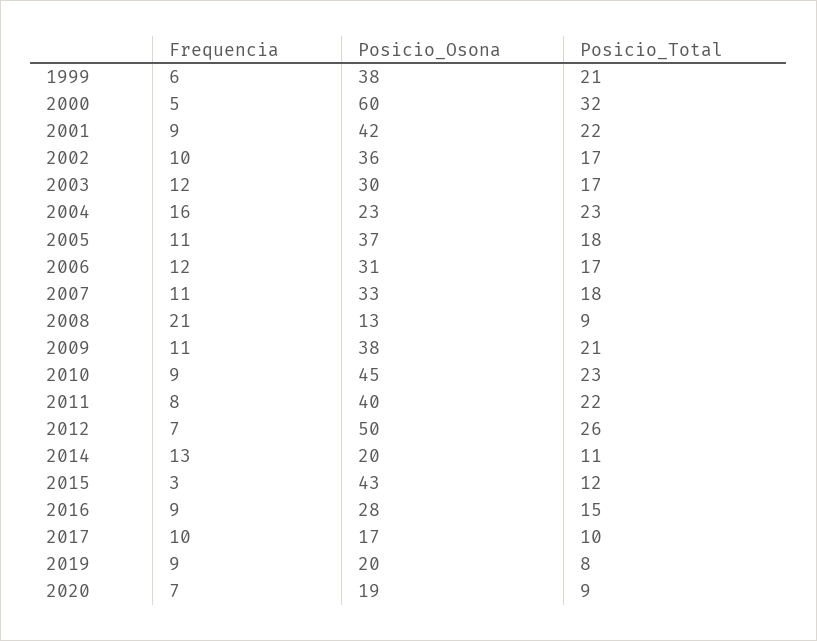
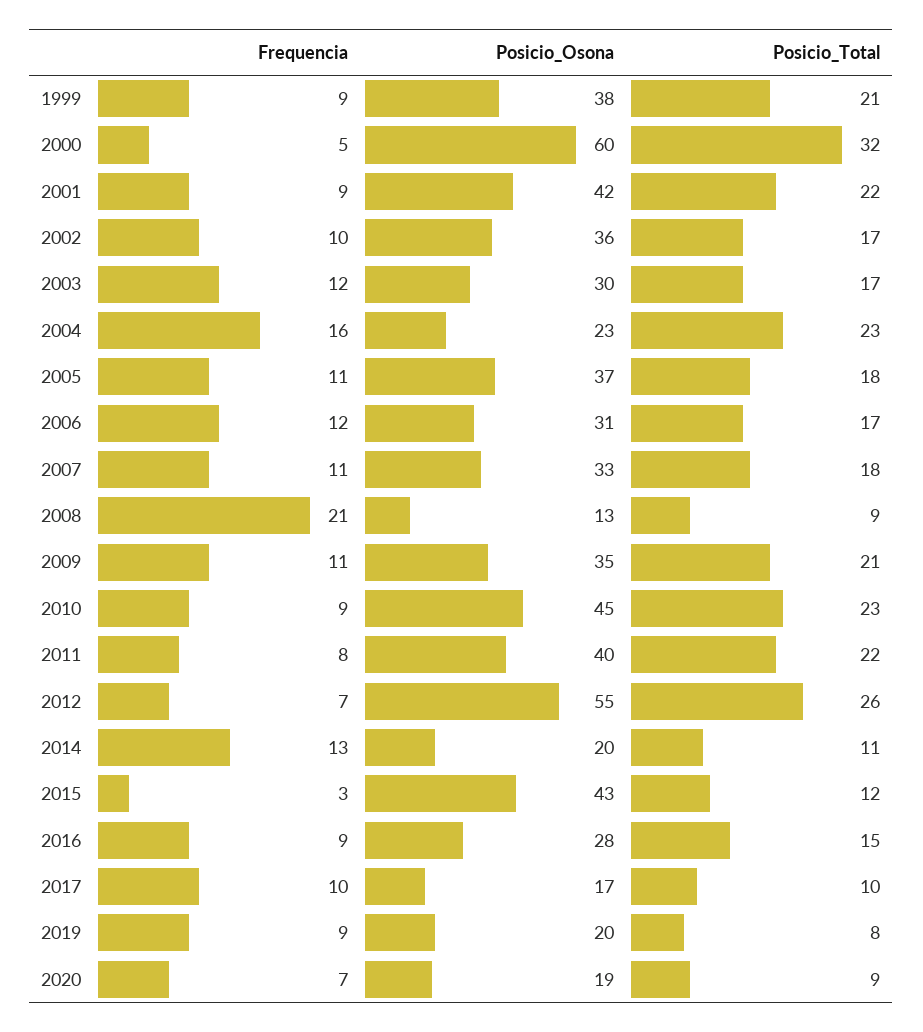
  {
    "Frequencia": {
-     "1999": 6,
+     "1999": 9,
      "2000": 5,
      "2001": 9,
      "2002": 10,
      "2003": 12,
      "2004": 16,
      "2005": 11,
      "2006": 12,
      "2007": 11,
      "2008": 21,
      "2009": 11,
      "2010": 9,
      "2011": 8,
      "2012": 7,
      "2014": 13,
      "2015": 3,
      "2016": 9,
      "2017": 10,
      "2019": 9,
      "2020": 7
    },
    "Posicio_Osona": {
      "1999": 38,
      "2000": 60,
      "2001": 42,
      "2002": 36,
      "2003": 30,
      "2004": 23,
      "2005": 37,
      "2006": 31,
      "2007": 33,
      "2008": 13,
-     "2009": 38,
+     "2009": 35,
      "2010": 45,
      "2011": 40,
-     "2012": 50,
+     "2012": 55,
      "2014": 20,
      "2015": 43,
      "2016": 28,
      "2017": 17,
      "2019": 20,
      "2020": 19
    },
    "Posicio_Total": {
      "1999": 21,
      "2000": 32,
      "2001": 22,
      "2002": 17,
      "2003": 17,
      "2004": 23,
      "2005": 18,
      "2006": 17,
      "2007": 18,
      "2008": 9,
      "2009": 21,
      "2010": 23,
      "2011": 22,
      "2012": 26,
      "2014": 11,
      "2015": 12,
      "2016": 15,
      "2017": 10,
      "2019": 8,
      "2020": 9
    }
  }

